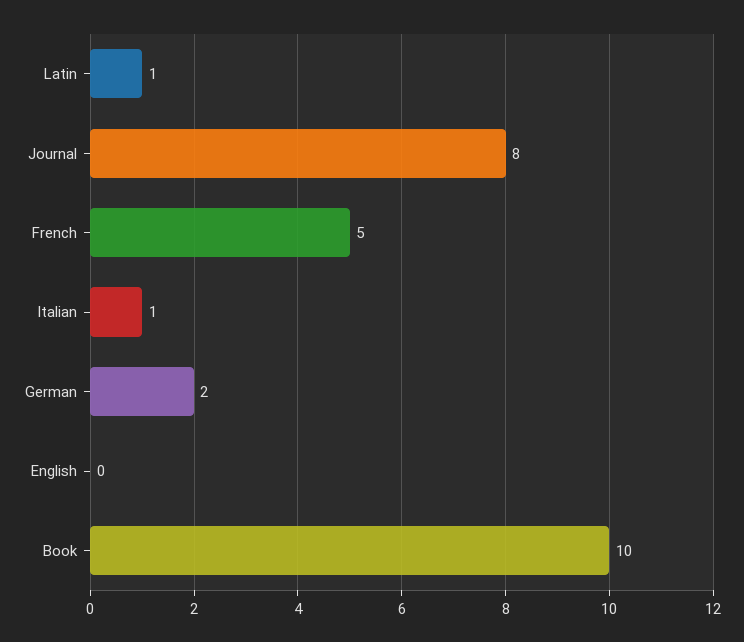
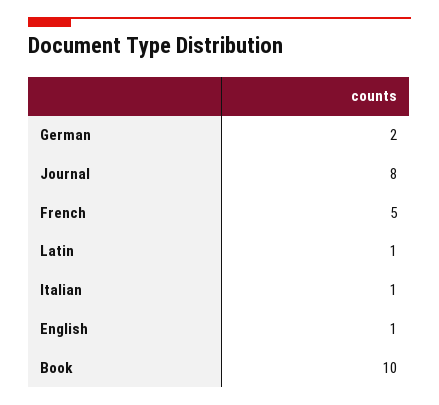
  {
    "Latin": 1,
    "Journal": 8,
    "French": 5,
    "Italian": 1,
    "German": 2,
-   "English": 0,
+   "English": 1,
    "Book": 10
  }

